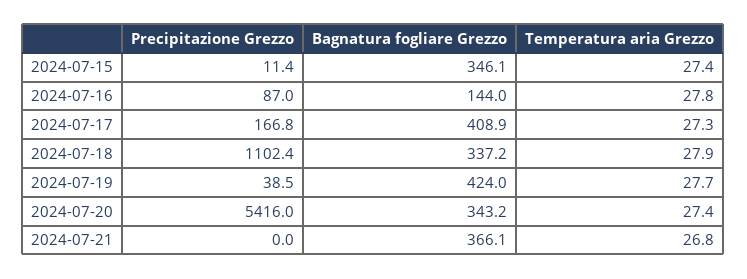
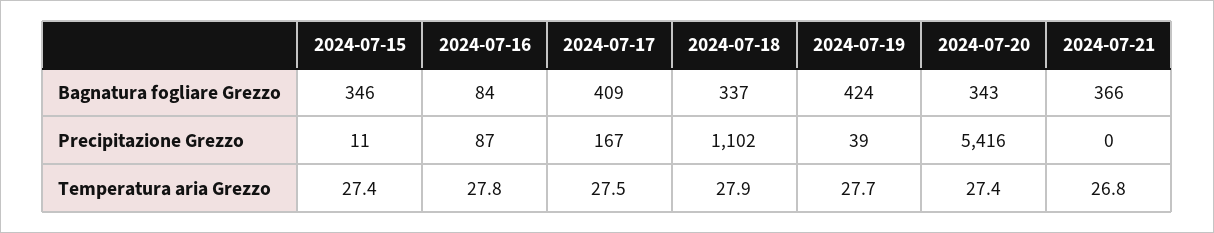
  {
    "Precipitazione Grezzo": {
      "2024-07-15": 11.4,
      "2024-07-16": 87,
      "2024-07-17": 166.8,
      "2024-07-18": 1102.4,
      "2024-07-19": 38.5,
      "2024-07-20": 5416,
      "2024-07-21": 0
    },
    "Bagnatura fogliare Grezzo": {
      "2024-07-15": 346.1,
-     "2024-07-16": 144,
+     "2024-07-16": 84,
      "2024-07-17": 408.9,
      "2024-07-18": 337.2,
      "2024-07-19": 424,
      "2024-07-20": 343.2,
      "2024-07-21": 366.1
    },
    "Temperatura aria Grezzo": {
      "2024-07-15": 27.4,
      "2024-07-16": 27.8,
-     "2024-07-17": 27.3,
+     "2024-07-17": 27.5,
      "2024-07-18": 27.9,
      "2024-07-19": 27.7,
      "2024-07-20": 27.4,
      "2024-07-21": 26.8
    }
  }

